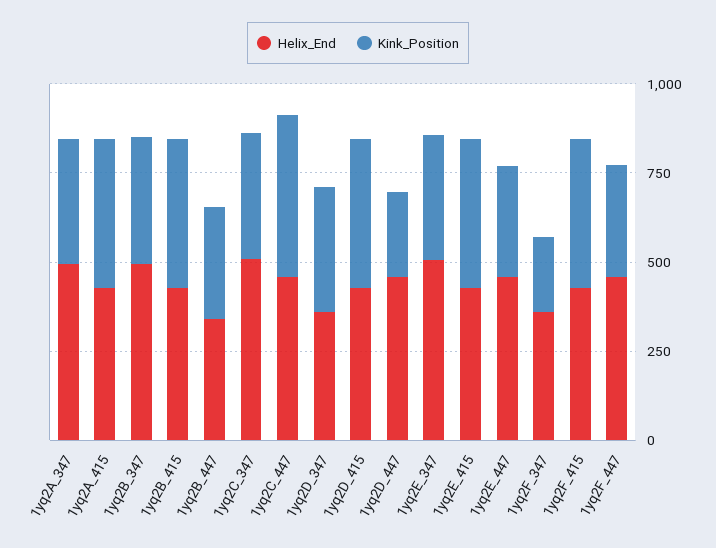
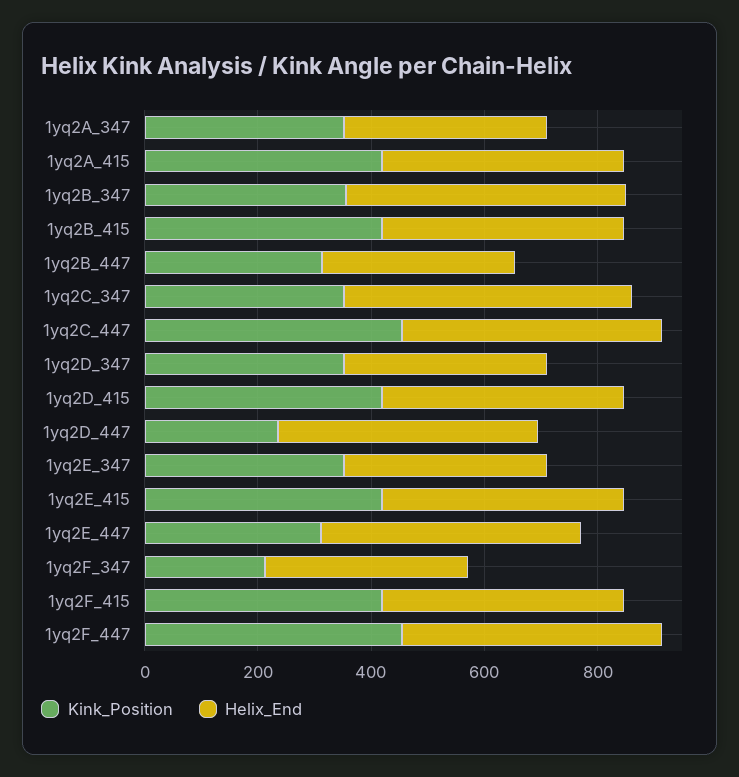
  {
    "Helix_End": {
-     "1yq2A_347": 500,
+     "1yq2A_347": 350,
      "1yq2A_415": 450,
      "1yq2B_347": 500,
      "1yq2B_415": 450,
      "1yq2B_447": 350,
      "1yq2C_347": 500,
      "1yq2C_447": 450,
      "1yq2D_347": 350,
      "1yq2D_415": 450,
      "1yq2D_447": 450,
-     "1yq2E_347": 500,
+     "1yq2E_347": 350,
      "1yq2E_415": 450,
      "1yq2E_447": 450,
      "1yq2F_347": 350,
      "1yq2F_415": 450,
      "1yq2F_447": 450
    },
    "Kink_Position": {
      "1yq2A_347": 350,
      "1yq2A_415": 400,
      "1yq2B_347": 350,
      "1yq2B_415": 400,
      "1yq2B_447": 300,
      "1yq2C_347": 350,
      "1yq2C_447": 450,
      "1yq2D_347": 350,
      "1yq2D_415": 400,
      "1yq2D_447": 250,
      "1yq2E_347": 350,
      "1yq2E_415": 400,
      "1yq2E_447": 300,
      "1yq2F_347": 200,
      "1yq2F_415": 400,
-     "1yq2F_447": 300
+     "1yq2F_447": 450
    }
  }

